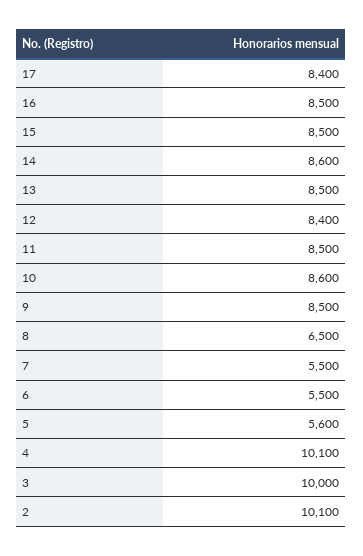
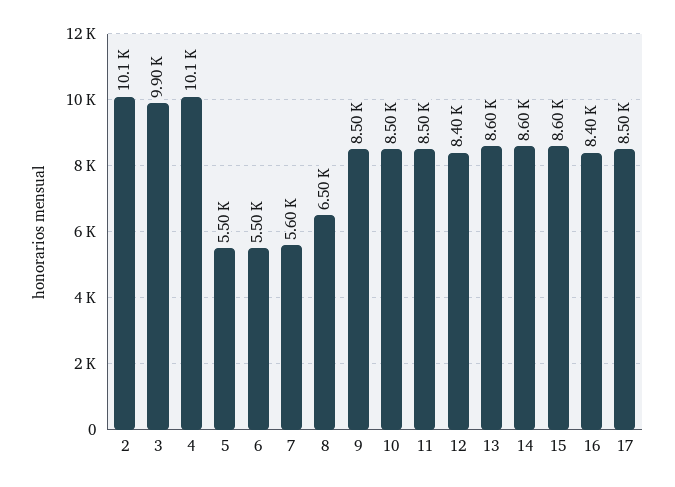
  {
-   "17": 8400,
+   "17": 8500,
-   "16": 8500,
+   "16": 8400,
-   "15": 8500,
+   "15": 8600,
    "14": 8600,
-   "13": 8500,
+   "13": 8600,
    "12": 8400,
    "11": 8500,
-   "10": 8600,
+   "10": 8500,
    "9": 8500,
    "8": 6500,
-   "7": 5500,
+   "7": 5600,
    "6": 5500,
-   "5": 5600,
+   "5": 5500,
    "4": 10100,
-   "3": 10000,
+   "3": 9900,
    "2": 10100
  }

